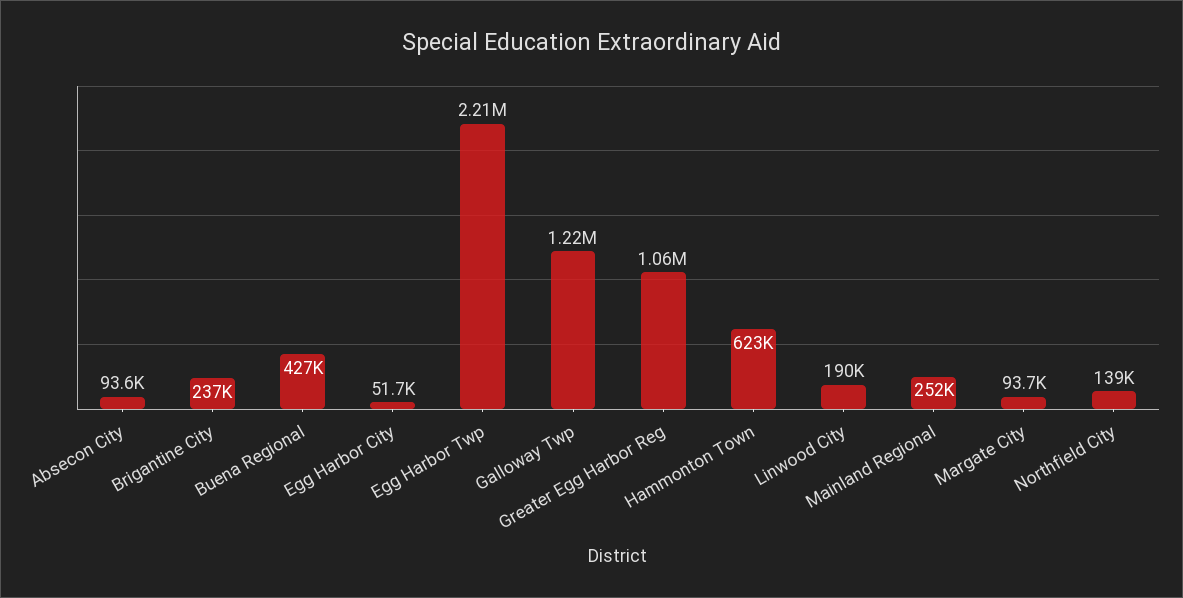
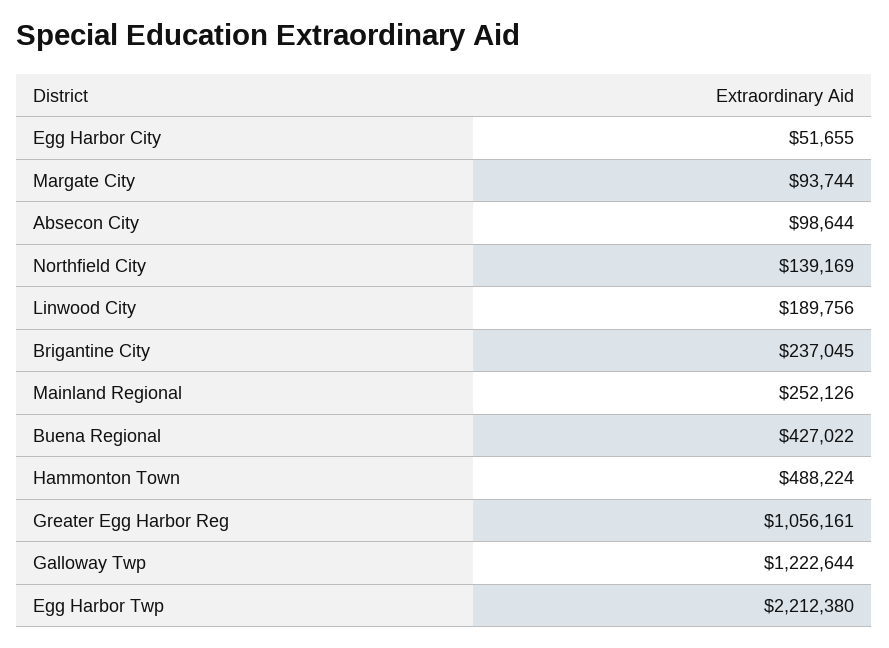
  {
-   "Absecon City": 93600,
+   "Absecon City": 98644,
    "Brigantine City": 237045,
    "Buena Regional": 427022,
    "Egg Harbor City": 51655,
    "Egg Harbor Twp": 2212380,
    "Galloway Twp": 1222644,
    "Greater Egg Harbor Reg": 1056161,
-   "Hammonton Town": 623000,
+   "Hammonton Town": 488224,
    "Linwood City": 189756,
    "Mainland Regional": 252126,
    "Margate City": 93744,
    "Northfield City": 139169
  }

